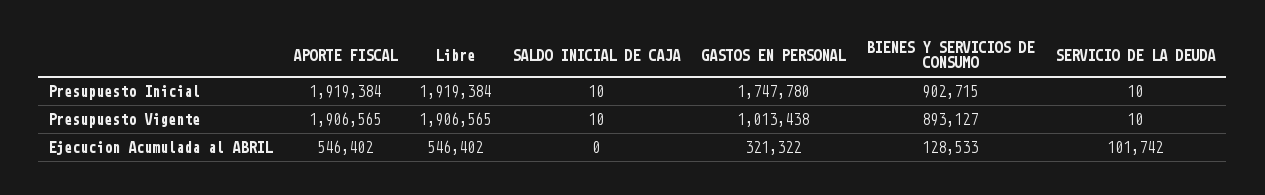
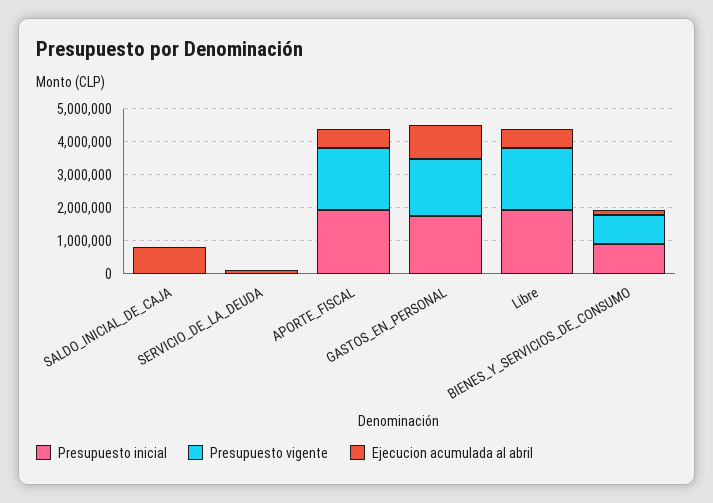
  {
    "Presupuesto Inicial": {
      "APORTE FISCAL": 1919384,
      "Libre": 1919384,
      "SALDO INICIAL DE CAJA": 10,
      "GASTOS EN PERSONAL": 1747780,
      "BIENES Y SERVICIOS DE CONSUMO": 902715,
      "SERVICIO DE LA DEUDA": 10
    },
    "Presupuesto Vigente": {
      "APORTE FISCAL": 1906565,
      "Libre": 1906565,
      "SALDO INICIAL DE CAJA": 10,
-     "GASTOS EN PERSONAL": 1013438,
+     "GASTOS EN PERSONAL": 1750000,
      "BIENES Y SERVICIOS DE CONSUMO": 893127,
      "SERVICIO DE LA DEUDA": 10
    },
    "Ejecucion Acumulada al ABRIL": {
      "APORTE FISCAL": 546402,
      "Libre": 546402,
-     "SALDO INICIAL DE CAJA": 0,
+     "SALDO INICIAL DE CAJA": 750000,
-     "GASTOS EN PERSONAL": 321322,
+     "GASTOS EN PERSONAL": 1000000,
      "BIENES Y SERVICIOS DE CONSUMO": 128533,
      "SERVICIO DE LA DEUDA": 101742
    }
  }

